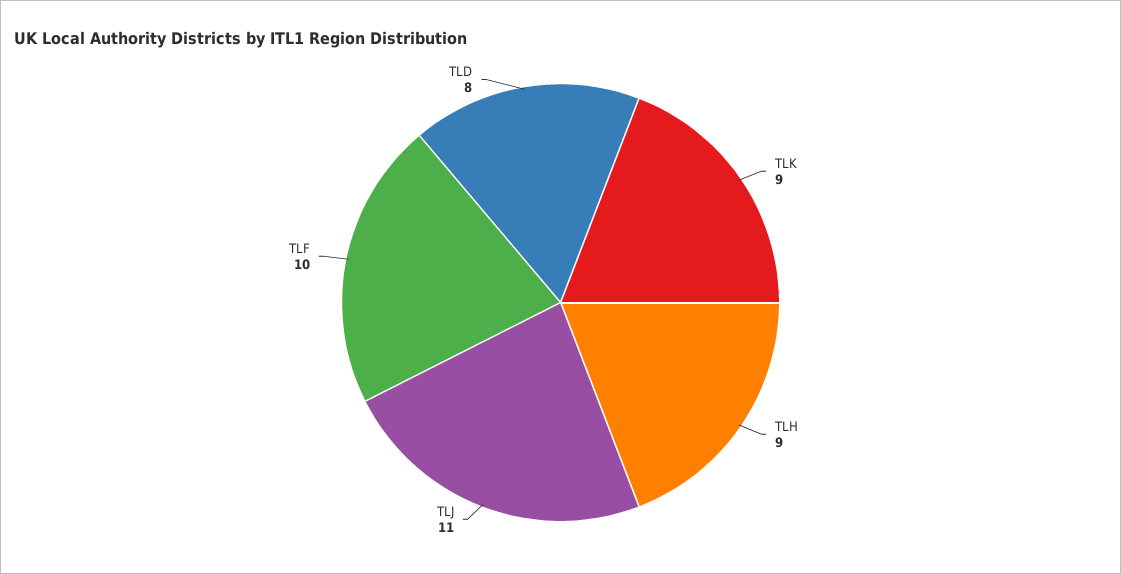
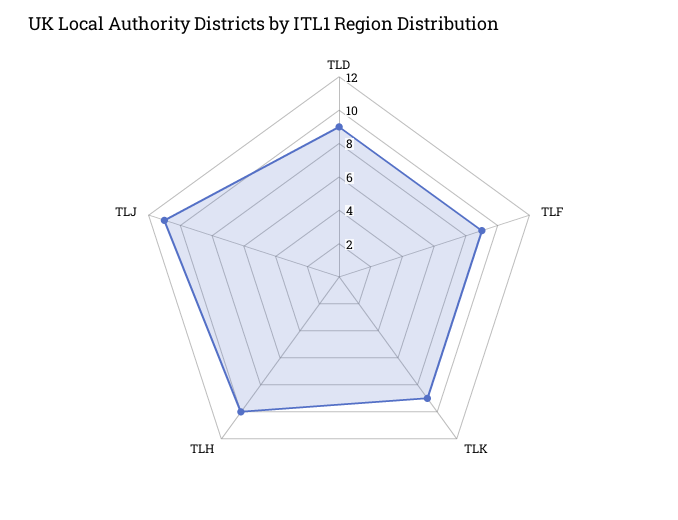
  {
    "TLK": 9,
-   "TLH": 9,
+   "TLH": 10,
    "TLJ": 11,
-   "TLF": 10,
+   "TLF": 9,
-   "TLD": 8
+   "TLD": 9
  }

